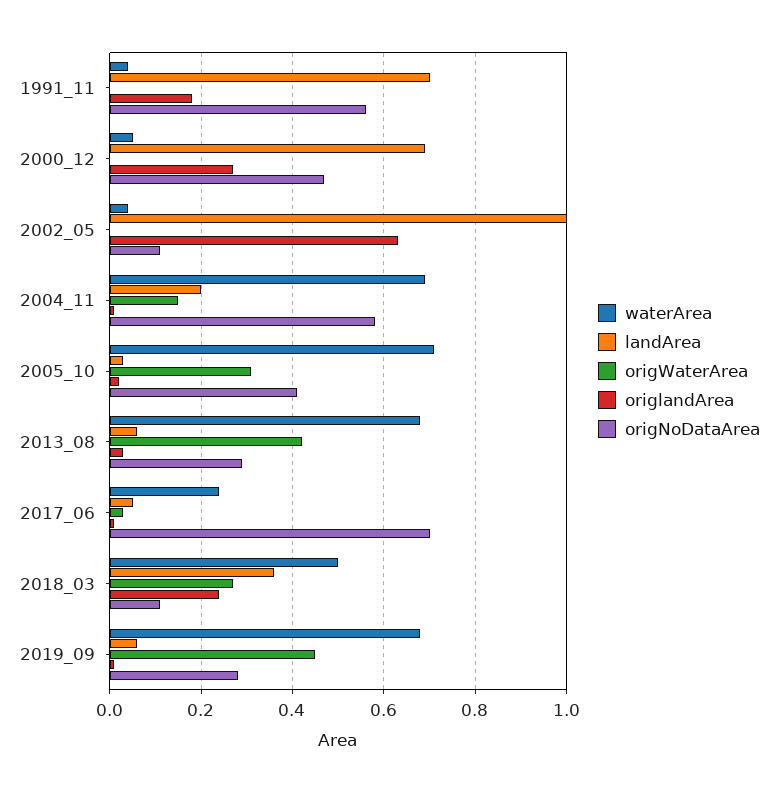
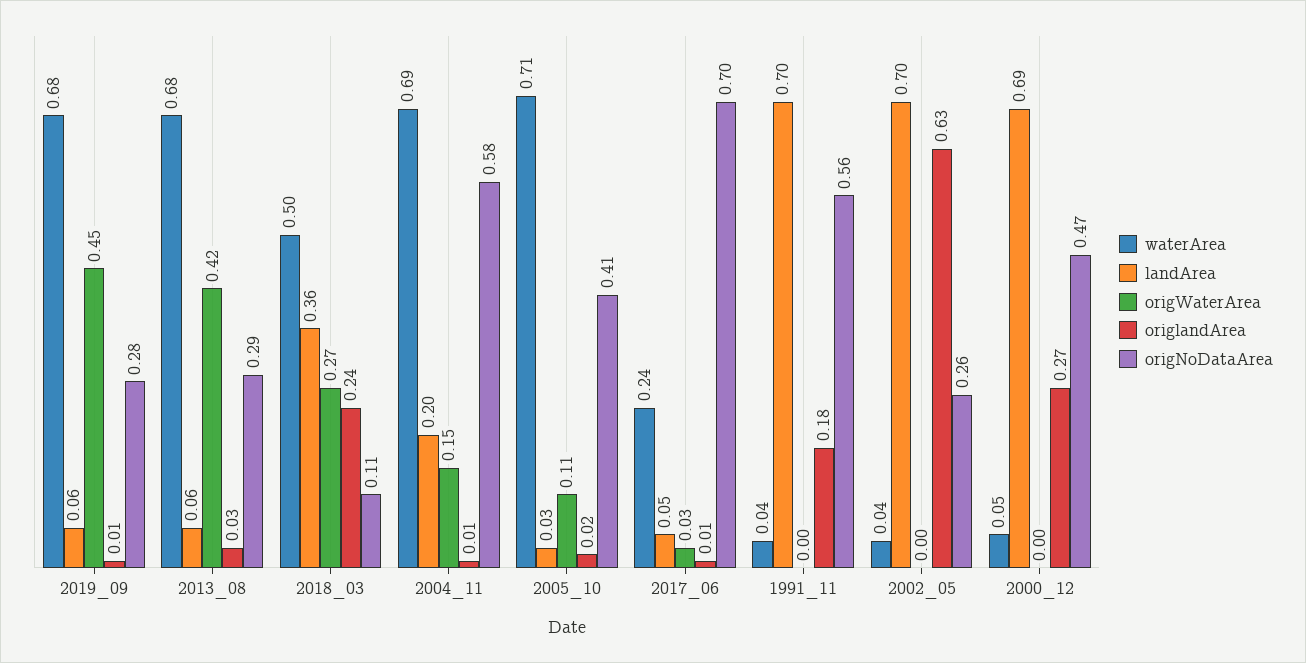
  {
    "waterArea": {
      "1991_11": 0.04,
      "2000_12": 0.05,
      "2002_05": 0.04,
      "2004_11": 0.69,
      "2005_10": 0.71,
      "2013_08": 0.68,
      "2017_06": 0.24,
      "2018_03": 0.5,
      "2019_09": 0.68
    },
    "landArea": {
      "1991_11": 0.7,
      "2000_12": 0.69,
-     "2002_05": 1,
+     "2002_05": 0.7,
      "2004_11": 0.2,
      "2005_10": 0.03,
      "2013_08": 0.06,
      "2017_06": 0.05,
      "2018_03": 0.36,
      "2019_09": 0.06
    },
    "origWaterArea": {
      "1991_11": 0,
      "2000_12": 0,
      "2002_05": 0,
      "2004_11": 0.15,
-     "2005_10": 0.3,
+     "2005_10": 0.11,
      "2013_08": 0.42,
      "2017_06": 0.03,
      "2018_03": 0.27,
      "2019_09": 0.45
    },
    "origlandArea": {
      "1991_11": 0.18,
      "2000_12": 0.27,
      "2002_05": 0.63,
      "2004_11": 0.01,
      "2005_10": 0.02,
      "2013_08": 0.03,
      "2017_06": 0.01,
      "2018_03": 0.24,
      "2019_09": 0.01
    },
    "origNoDataArea": {
      "1991_11": 0.56,
      "2000_12": 0.47,
-     "2002_05": 0.1,
+     "2002_05": 0.26,
      "2004_11": 0.58,
      "2005_10": 0.41,
      "2013_08": 0.29,
      "2017_06": 0.7,
      "2018_03": 0.11,
      "2019_09": 0.28
    }
  }

